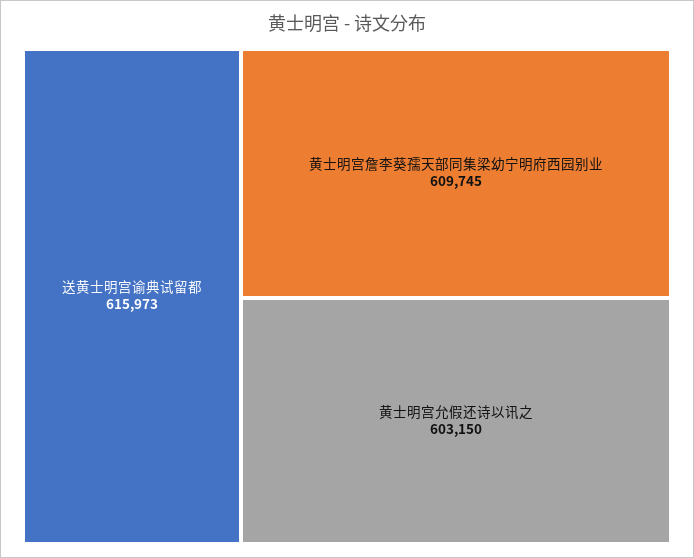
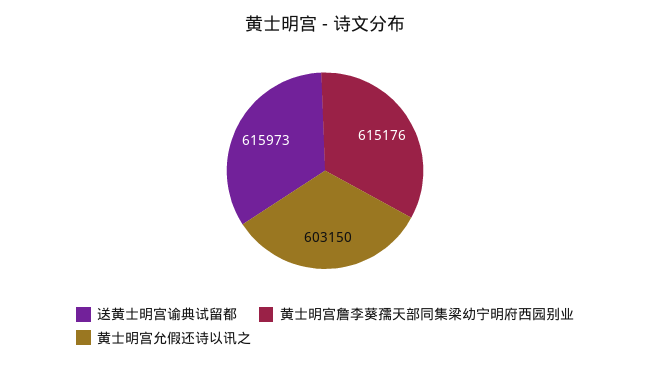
  {
    "送黄士明宫谕典试留都": 615973,
-   "黄士明宫詹李葵孺天部同集梁幼宁明府西园别业": 609745,
+   "黄士明宫詹李葵孺天部同集梁幼宁明府西园别业": 615176,
    "黄士明宫允假还诗以讯之": 603150
  }

